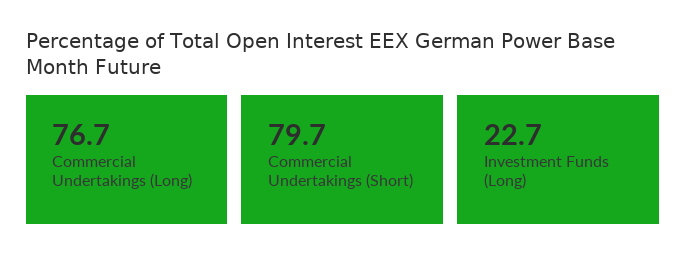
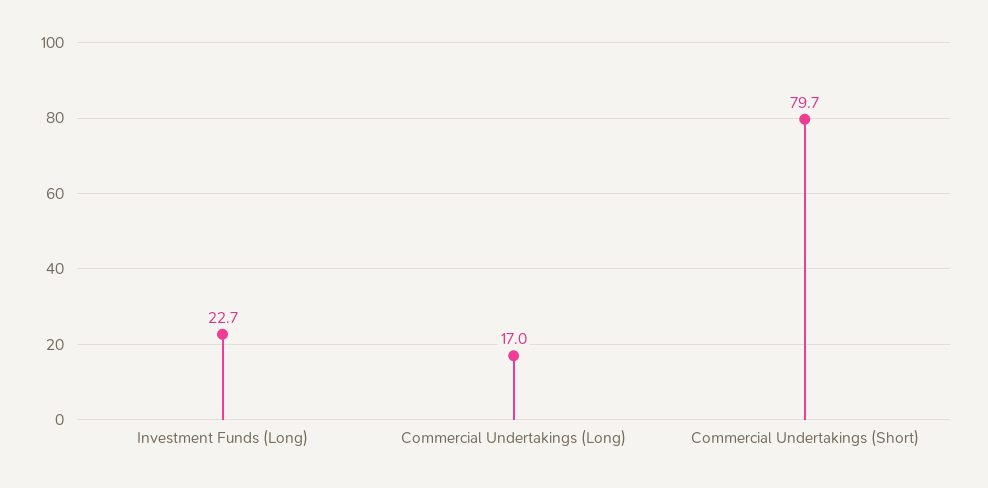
  {
-   "Commercial Undertakings (Long)": 76.7,
+   "Commercial Undertakings (Long)": 17,
    "Commercial Undertakings (Short)": 79.7,
    "Investment Funds (Long)": 22.7
  }

